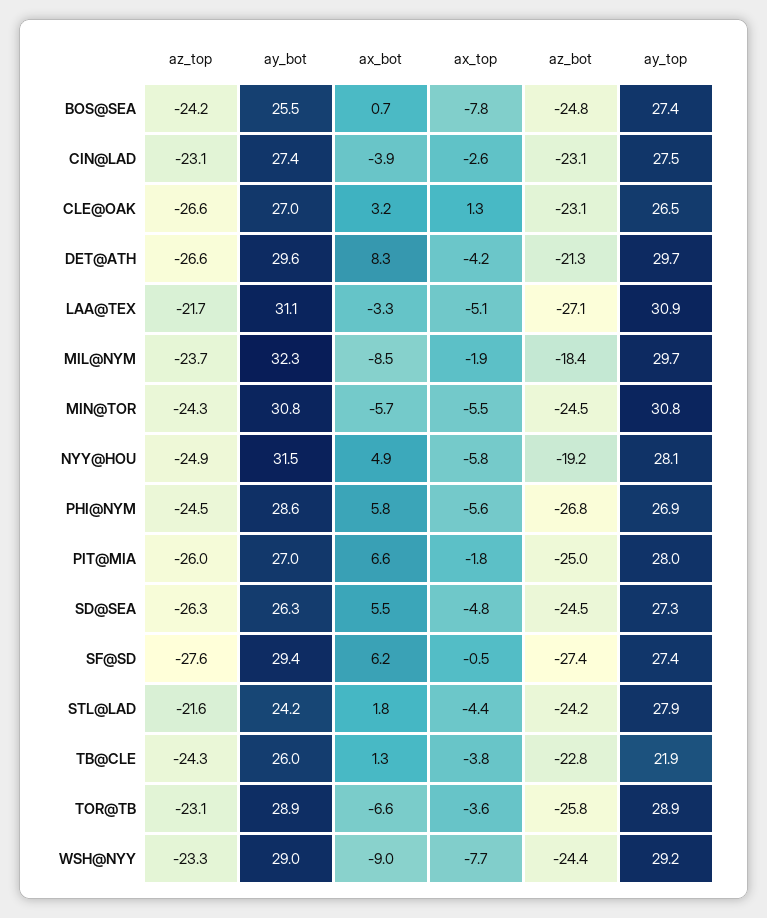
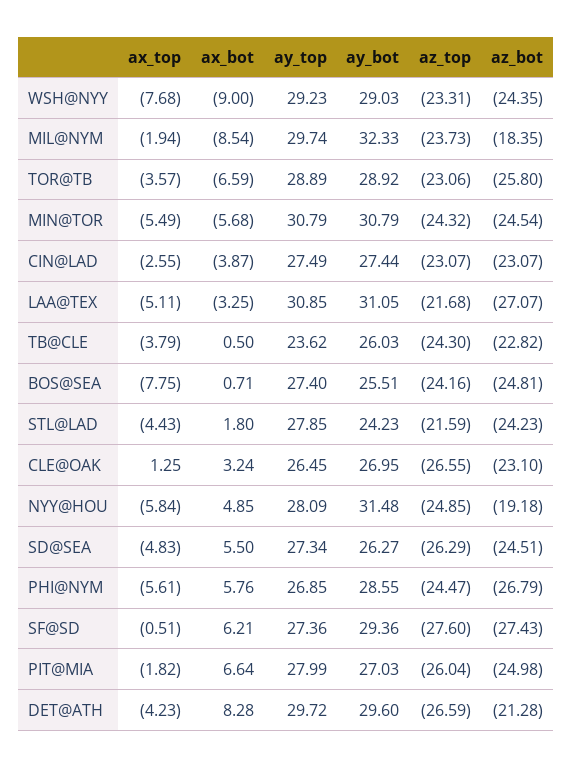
  {
    "az_top": {
      "BOS@SEA": -24.16,
      "CIN@LAD": -23.07,
      "CLE@OAK": -26.55,
      "DET@ATH": -26.59,
      "LAA@TEX": -21.68,
      "MIL@NYM": -23.73,
      "MIN@TOR": -24.32,
      "NYY@HOU": -24.85,
      "PHI@NYM": -24.47,
      "PIT@MIA": -26.04,
      "SD@SEA": -26.29,
      "SF@SD": -27.6,
      "STL@LAD": -21.59,
      "TB@CLE": -24.3,
      "TOR@TB": -23.06,
      "WSH@NYY": -23.31
    },
    "ay_bot": {
      "BOS@SEA": 25.51,
      "CIN@LAD": 27.44,
      "CLE@OAK": 26.95,
      "DET@ATH": 29.6,
      "LAA@TEX": 31.05,
      "MIL@NYM": 32.33,
      "MIN@TOR": 30.79,
      "NYY@HOU": 31.48,
      "PHI@NYM": 28.55,
      "PIT@MIA": 27.03,
      "SD@SEA": 26.27,
      "SF@SD": 29.36,
      "STL@LAD": 24.23,
      "TB@CLE": 26.03,
      "TOR@TB": 28.92,
      "WSH@NYY": 29.03
    },
    "ax_bot": {
      "BOS@SEA": 0.71,
      "CIN@LAD": -3.87,
      "CLE@OAK": 3.24,
      "DET@ATH": 8.28,
      "LAA@TEX": -3.25,
      "MIL@NYM": -8.54,
      "MIN@TOR": -5.68,
      "NYY@HOU": 4.85,
      "PHI@NYM": 5.76,
      "PIT@MIA": 6.64,
      "SD@SEA": 5.5,
      "SF@SD": 6.21,
      "STL@LAD": 1.8,
-     "TB@CLE": 1.3,
+     "TB@CLE": 0.5,
      "TOR@TB": -6.59,
      "WSH@NYY": -9
    },
    "ax_top": {
      "BOS@SEA": -7.75,
      "CIN@LAD": -2.55,
      "CLE@OAK": 1.25,
      "DET@ATH": -4.23,
      "LAA@TEX": -5.11,
      "MIL@NYM": -1.94,
      "MIN@TOR": -5.49,
      "NYY@HOU": -5.84,
      "PHI@NYM": -5.61,
      "PIT@MIA": -1.82,
      "SD@SEA": -4.83,
      "SF@SD": -0.51,
      "STL@LAD": -4.43,
      "TB@CLE": -3.79,
      "TOR@TB": -3.57,
      "WSH@NYY": -7.68
    },
    "az_bot": {
      "BOS@SEA": -24.81,
      "CIN@LAD": -23.07,
      "CLE@OAK": -23.1,
      "DET@ATH": -21.28,
      "LAA@TEX": -27.07,
      "MIL@NYM": -18.35,
      "MIN@TOR": -24.54,
      "NYY@HOU": -19.18,
      "PHI@NYM": -26.79,
      "PIT@MIA": -24.98,
      "SD@SEA": -24.51,
      "SF@SD": -27.43,
      "STL@LAD": -24.23,
      "TB@CLE": -22.82,
      "TOR@TB": -25.8,
      "WSH@NYY": -24.35
    },
    "ay_top": {
      "BOS@SEA": 27.4,
      "CIN@LAD": 27.49,
      "CLE@OAK": 26.45,
      "DET@ATH": 29.72,
      "LAA@TEX": 30.85,
      "MIL@NYM": 29.74,
      "MIN@TOR": 30.79,
      "NYY@HOU": 28.09,
      "PHI@NYM": 26.85,
      "PIT@MIA": 27.99,
      "SD@SEA": 27.34,
      "SF@SD": 27.36,
      "STL@LAD": 27.85,
-     "TB@CLE": 21.9,
+     "TB@CLE": 23.62,
      "TOR@TB": 28.89,
      "WSH@NYY": 29.23
    }
  }

